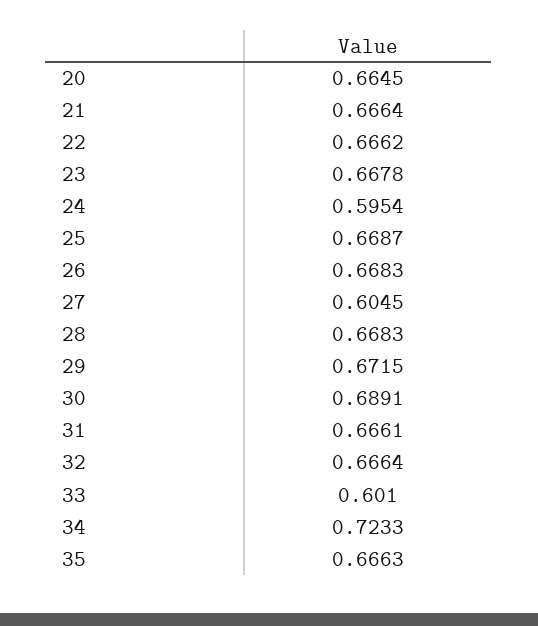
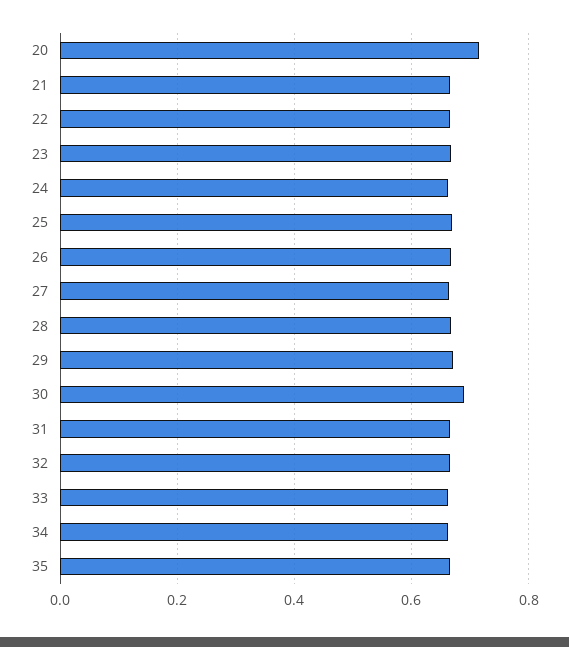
  {
-   "20": 0.6645,
+   "20": 0.72,
    "21": 0.6664,
    "22": 0.6662,
    "23": 0.6678,
-   "24": 0.5954,
+   "24": 0.66,
    "25": 0.6687,
    "26": 0.6683,
-   "27": 0.6045,
+   "27": 0.66,
    "28": 0.6683,
    "29": 0.6715,
    "30": 0.6891,
    "31": 0.6661,
    "32": 0.6664,
-   "33": 0.601,
+   "33": 0.66,
-   "34": 0.7233,
+   "34": 0.66,
    "35": 0.6663
  }

